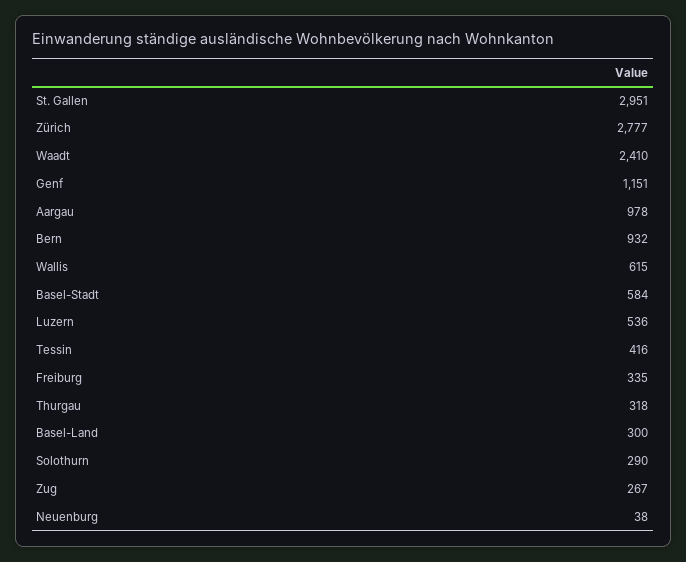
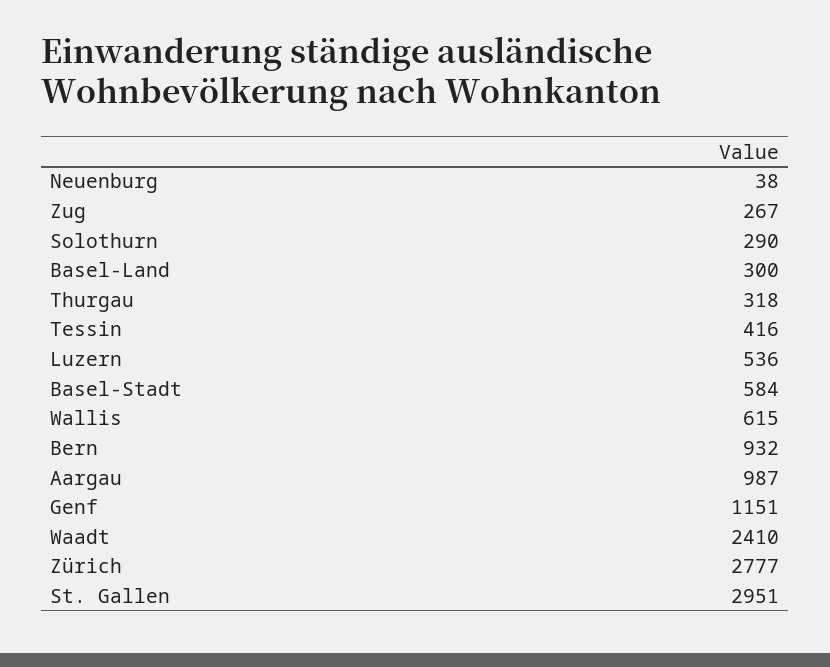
  {
    "St. Gallen": 2951,
    "Zürich": 2777,
    "Waadt": 2410,
    "Genf": 1151,
-   "Aargau": 978,
+   "Aargau": 987,
    "Bern": 932,
    "Wallis": 615,
    "Basel-Stadt": 584,
    "Luzern": 536,
    "Tessin": 416,
-   "Freiburg": 335,
    "Thurgau": 318,
    "Basel-Land": 300,
    "Solothurn": 290,
    "Zug": 267,
    "Neuenburg": 38
  }

